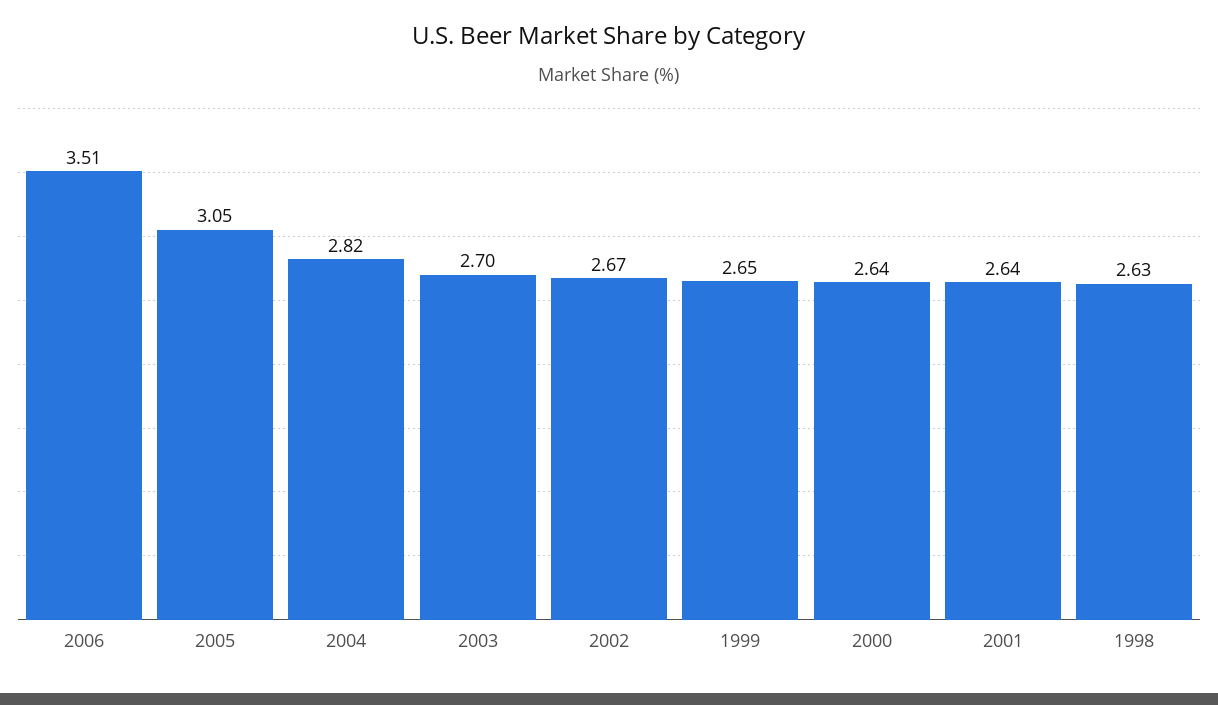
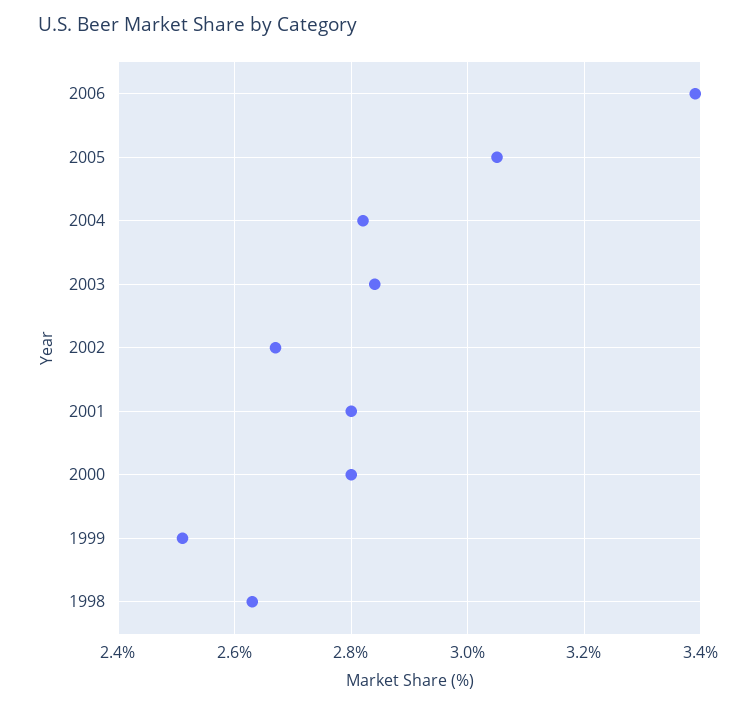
  {
-   "2006": 3.51,
+   "2006": 3.4,
    "2005": 3.05,
    "2004": 2.82,
-   "2003": 2.7,
+   "2003": 2.85,
    "2002": 2.67,
-   "1999": 2.65,
+   "1999": 2.5,
-   "2000": 2.64,
+   "2000": 2.8,
-   "2001": 2.64,
+   "2001": 2.8,
    "1998": 2.63
  }

